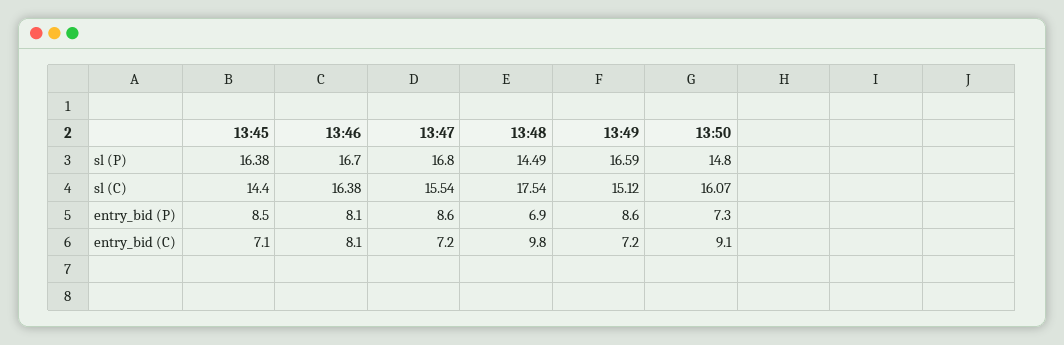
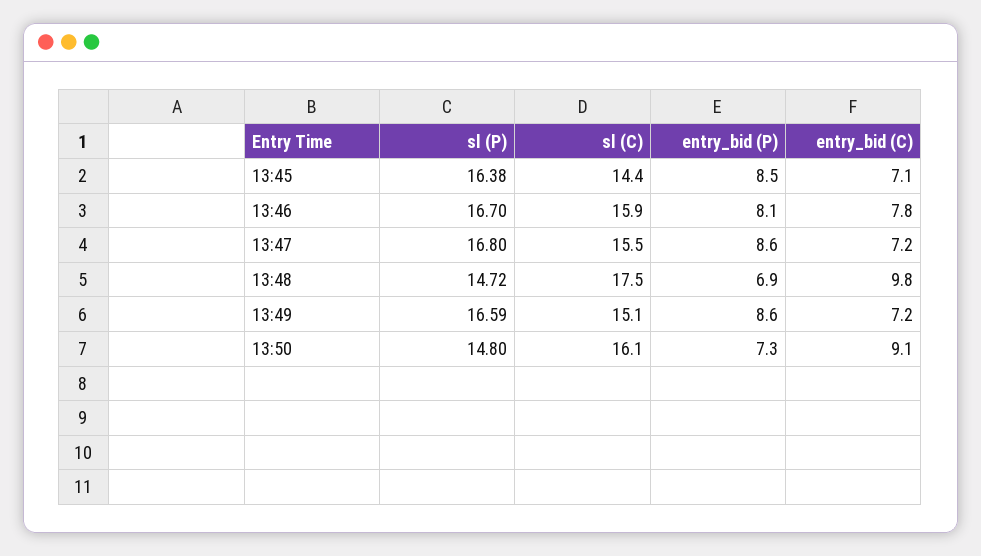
  {
    "13:45": {
      "sl (P)": 16.38,
      "sl (C)": 14.4,
      "entry_bid (P)": 8.5,
      "entry_bid (C)": 7.1
    },
    "13:46": {
      "sl (P)": 16.7,
-     "sl (C)": 16.38,
+     "sl (C)": 15.9,
      "entry_bid (P)": 8.1,
-     "entry_bid (C)": 8.1
+     "entry_bid (C)": 7.8
    },
    "13:47": {
      "sl (P)": 16.8,
      "sl (C)": 15.54,
      "entry_bid (P)": 8.6,
      "entry_bid (C)": 7.2
    },
    "13:48": {
-     "sl (P)": 14.49,
+     "sl (P)": 14.72,
      "sl (C)": 17.54,
      "entry_bid (P)": 6.9,
      "entry_bid (C)": 9.8
    },
    "13:49": {
      "sl (P)": 16.59,
      "sl (C)": 15.12,
      "entry_bid (P)": 8.6,
      "entry_bid (C)": 7.2
    },
    "13:50": {
      "sl (P)": 14.8,
      "sl (C)": 16.07,
      "entry_bid (P)": 7.3,
      "entry_bid (C)": 9.1
    }
  }

